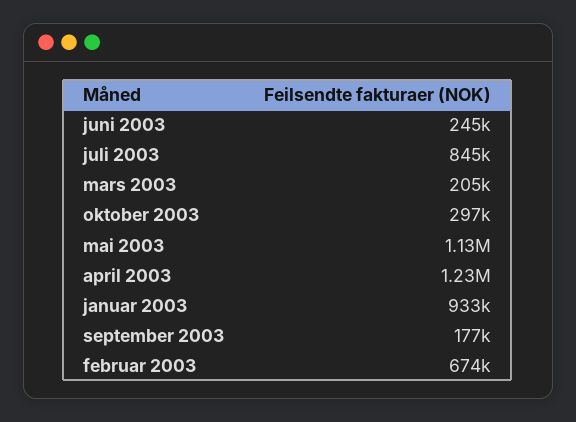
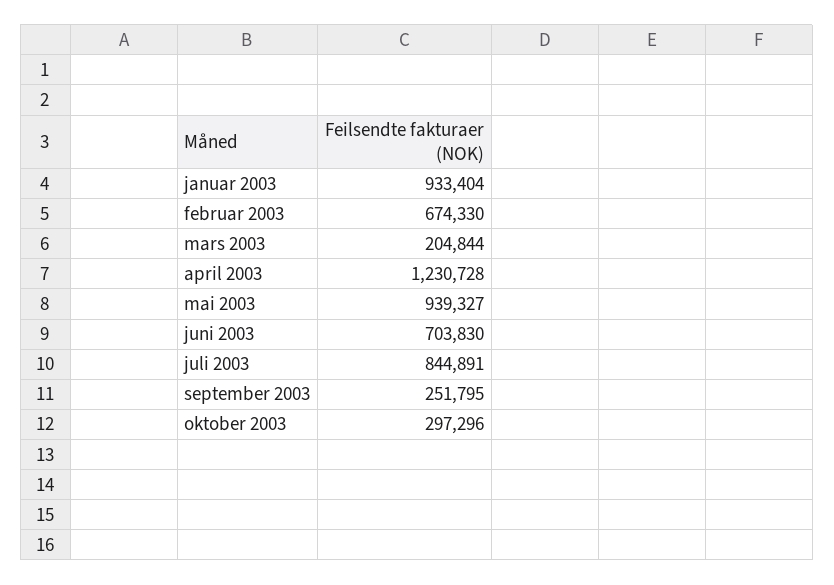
  {
-   "juni 2003": 245000,
+   "juni 2003": 703830,
    "juli 2003": 844891,
    "mars 2003": 204844,
    "oktober 2003": 297296,
-   "mai 2003": 1130000,
+   "mai 2003": 939327,
    "april 2003": 1230728,
    "januar 2003": 933404,
-   "september 2003": 177000,
+   "september 2003": 251795,
    "februar 2003": 674330
  }

